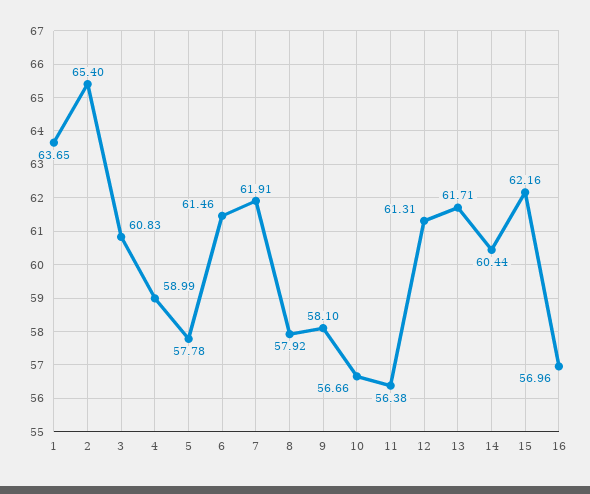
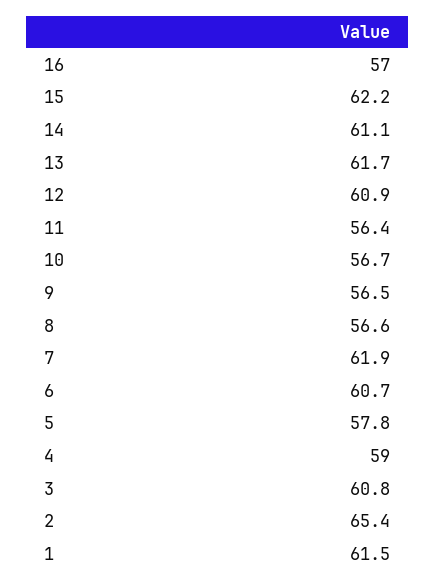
  {
-   "1": 63.65,
+   "1": 61.5,
    "2": 65.4,
    "3": 60.83,
    "4": 58.99,
    "5": 57.78,
-   "6": 61.46,
+   "6": 60.7,
    "7": 61.91,
-   "8": 57.92,
+   "8": 56.6,
-   "9": 58.1,
+   "9": 56.5,
    "10": 56.66,
    "11": 56.38,
-   "12": 61.31,
+   "12": 60.9,
    "13": 61.71,
-   "14": 60.44,
+   "14": 61.1,
    "15": 62.16,
    "16": 56.96
  }

